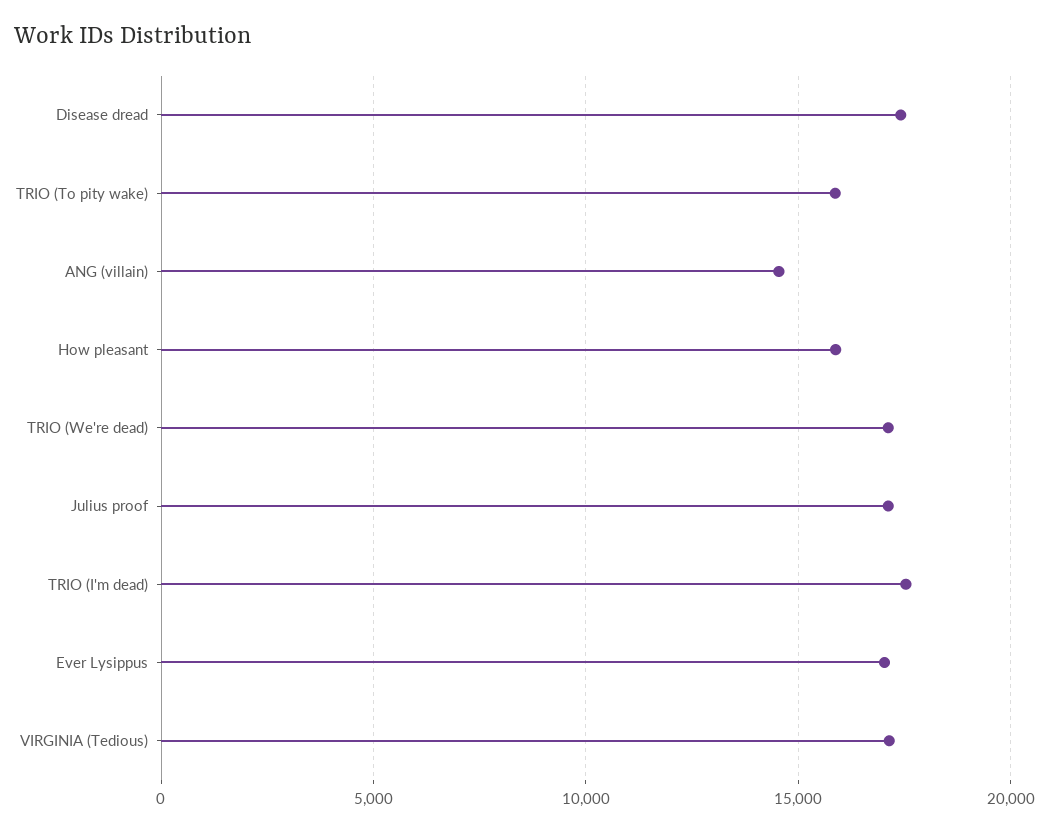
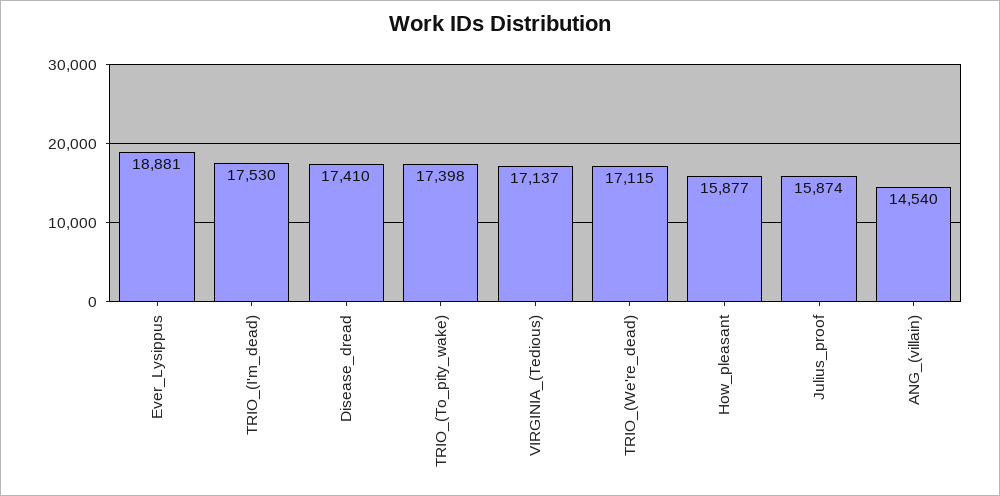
  {
    "Disease dread": 17410,
-   "TRIO (To pity wake)": 16000,
+   "TRIO (To pity wake)": 17398,
    "ANG (villain)": 14540,
    "How pleasant": 15877,
    "TRIO (We're dead)": 17115,
-   "Julius proof": 17000,
+   "Julius proof": 15874,
    "TRIO (I'm dead)": 17530,
-   "Ever Lysippus": 17000,
+   "Ever Lysippus": 18881,
    "VIRGINIA (Tedious)": 17137
  }

